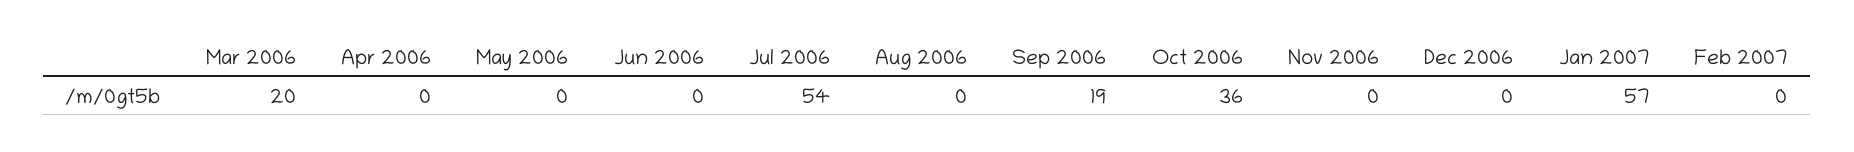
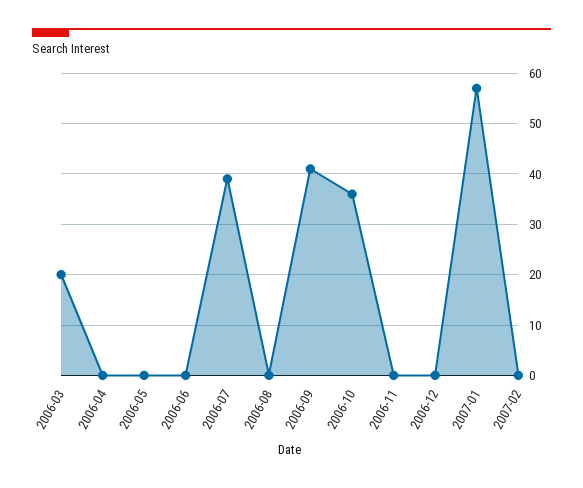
  {
    "Mar 2006": 20,
    "Apr 2006": 0,
    "May 2006": 0,
    "Jun 2006": 0,
-   "Jul 2006": 54,
+   "Jul 2006": 40,
    "Aug 2006": 0,
-   "Sep 2006": 19,
+   "Sep 2006": 40,
    "Oct 2006": 36,
    "Nov 2006": 0,
    "Dec 2006": 0,
    "Jan 2007": 57,
    "Feb 2007": 0
  }

